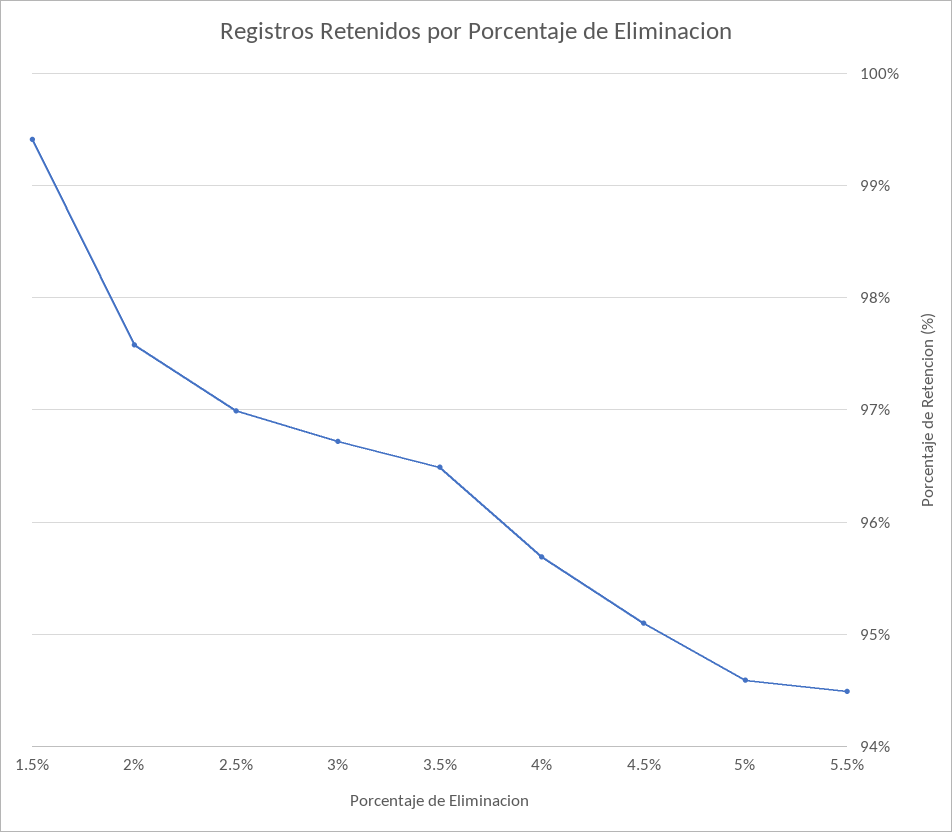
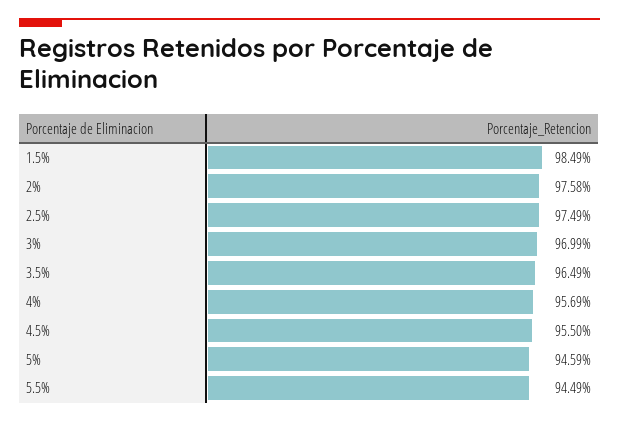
  {
-   "1.5%": 99.4,
+   "1.5%": 98.49,
    "2%": 97.58,
-   "2.5%": 97,
+   "2.5%": 97.49,
-   "3%": 96.7,
+   "3%": 96.99,
    "3.5%": 96.49,
    "4%": 95.69,
-   "4.5%": 95.1,
+   "4.5%": 95.5,
    "5%": 94.59,
    "5.5%": 94.49
  }

